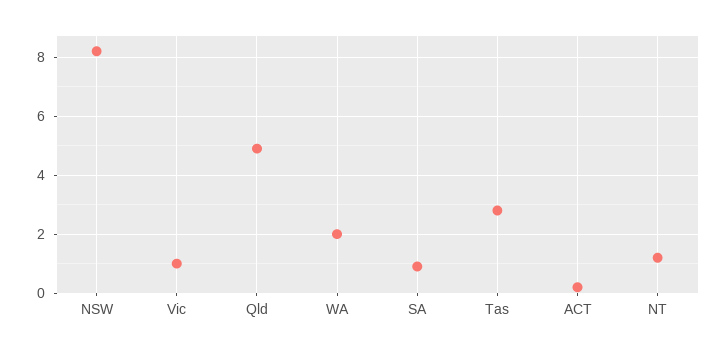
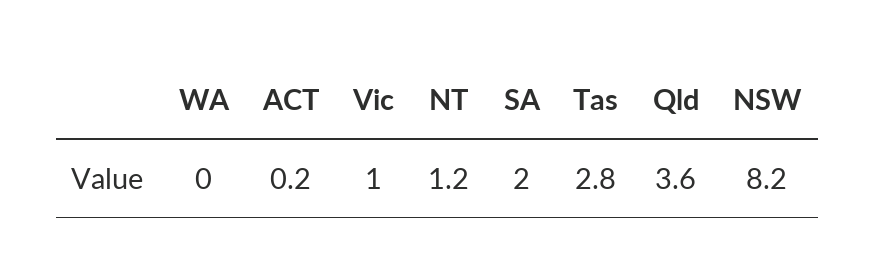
  {
    "NSW": 8.2,
    "Vic": 1,
-   "Qld": 5,
+   "Qld": 3.6,
-   "WA": 2,
+   "WA": 0,
-   "SA": 1,
+   "SA": 2,
    "Tas": 2.8,
    "ACT": 0.2,
    "NT": 1.2
  }

